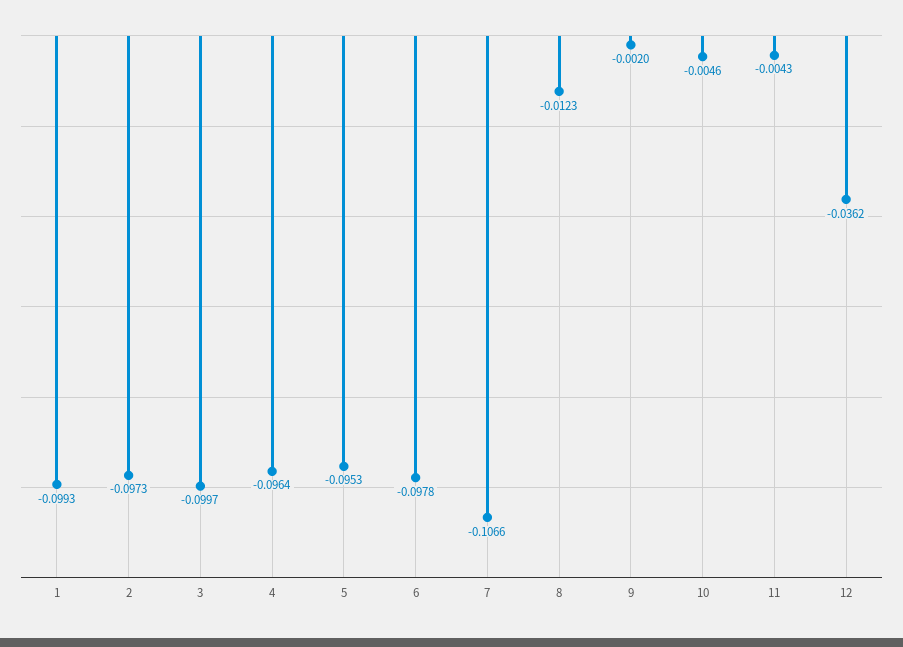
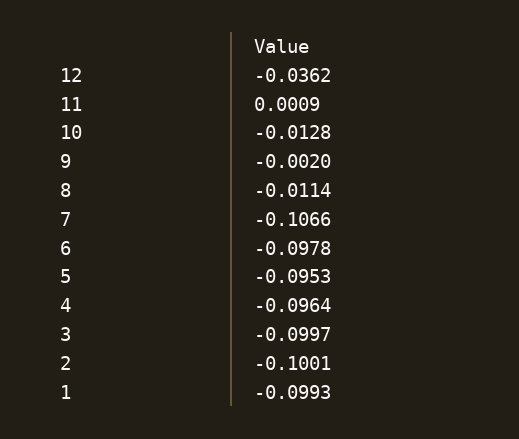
  {
    "1": -0.0993,
-   "2": -0.0973,
+   "2": -0.1001,
    "3": -0.0997,
    "4": -0.0964,
    "5": -0.0953,
    "6": -0.0978,
    "7": -0.1066,
-   "8": -0.0123,
+   "8": -0.0114,
    "9": -0.002,
-   "10": -0.0046,
+   "10": -0.0128,
-   "11": -0.0043,
+   "11": 0.0009,
    "12": -0.0362
  }

